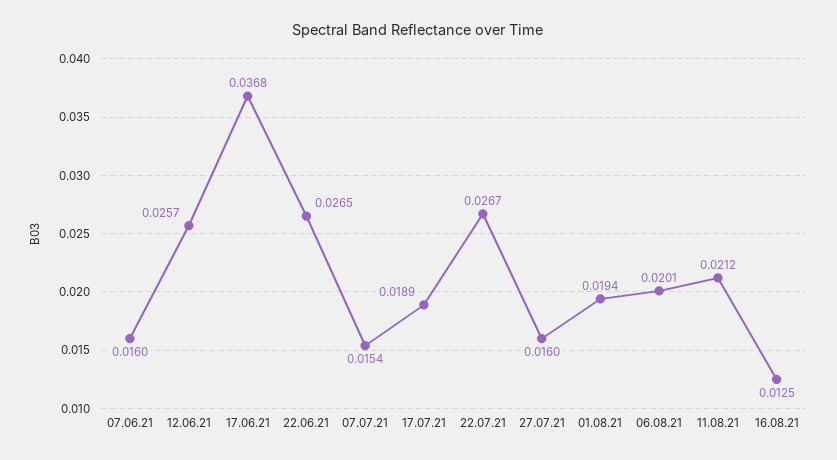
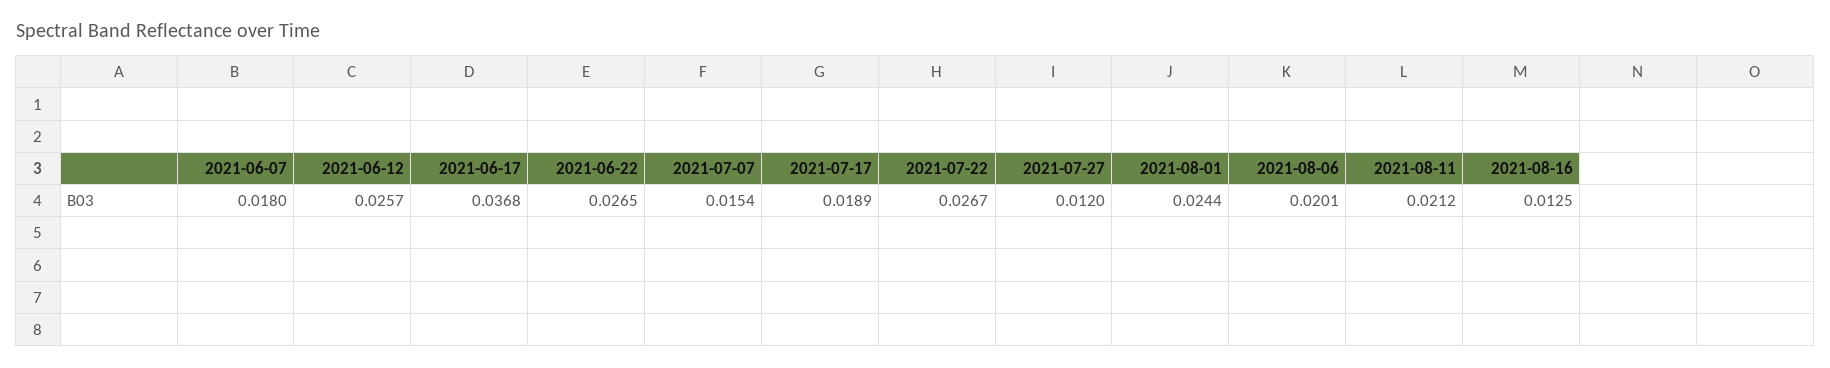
  {
-   "07.06.21": 0.016,
+   "07.06.21": 0.018,
    "12.06.21": 0.0257,
    "17.06.21": 0.0368,
    "22.06.21": 0.0265,
    "07.07.21": 0.0154,
    "17.07.21": 0.0189,
    "22.07.21": 0.0267,
-   "27.07.21": 0.016,
+   "27.07.21": 0.012,
-   "01.08.21": 0.0194,
+   "01.08.21": 0.0244,
    "06.08.21": 0.0201,
    "11.08.21": 0.0212,
    "16.08.21": 0.0125
  }

